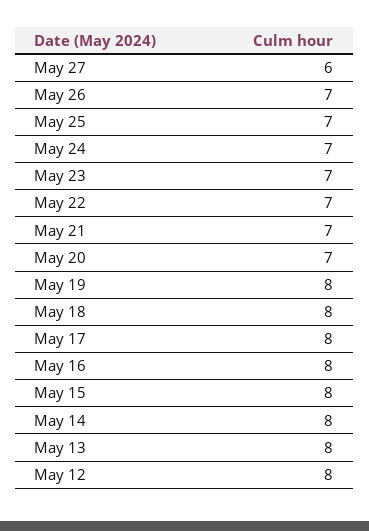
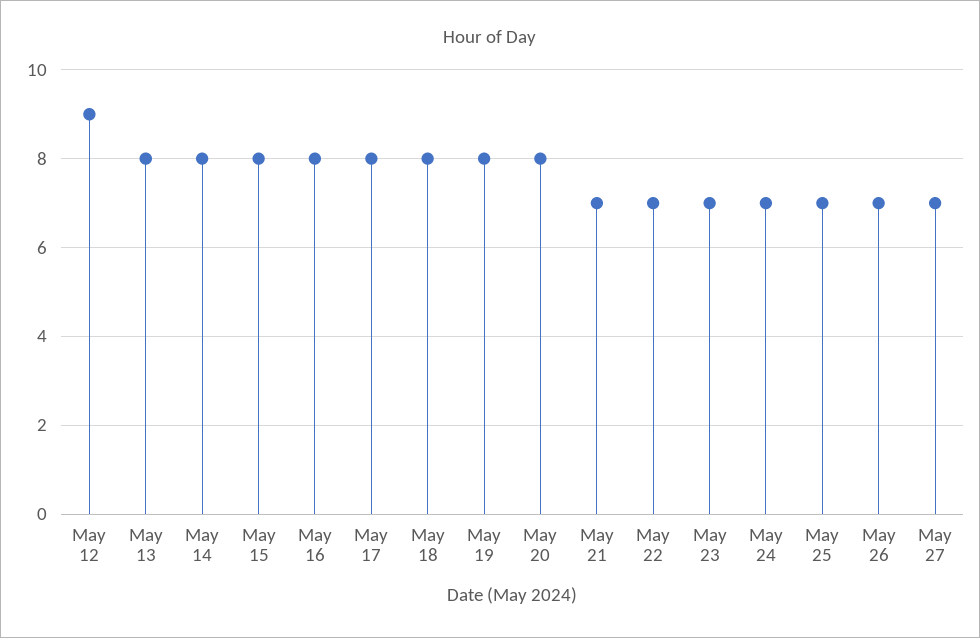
  {
-   "May 27": 6,
+   "May 27": 7,
    "May 26": 7,
    "May 25": 7,
    "May 24": 7,
    "May 23": 7,
    "May 22": 7,
    "May 21": 7,
-   "May 20": 7,
+   "May 20": 8,
    "May 19": 8,
    "May 18": 8,
    "May 17": 8,
    "May 16": 8,
    "May 15": 8,
    "May 14": 8,
    "May 13": 8,
-   "May 12": 8
+   "May 12": 9
  }

